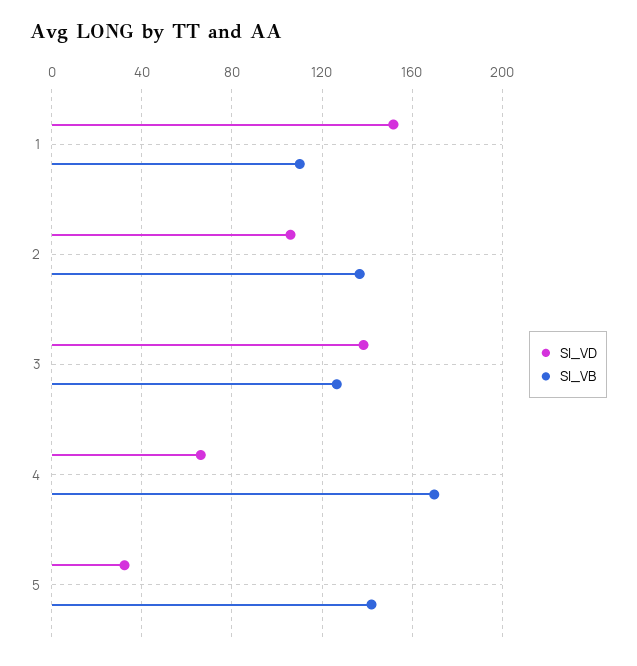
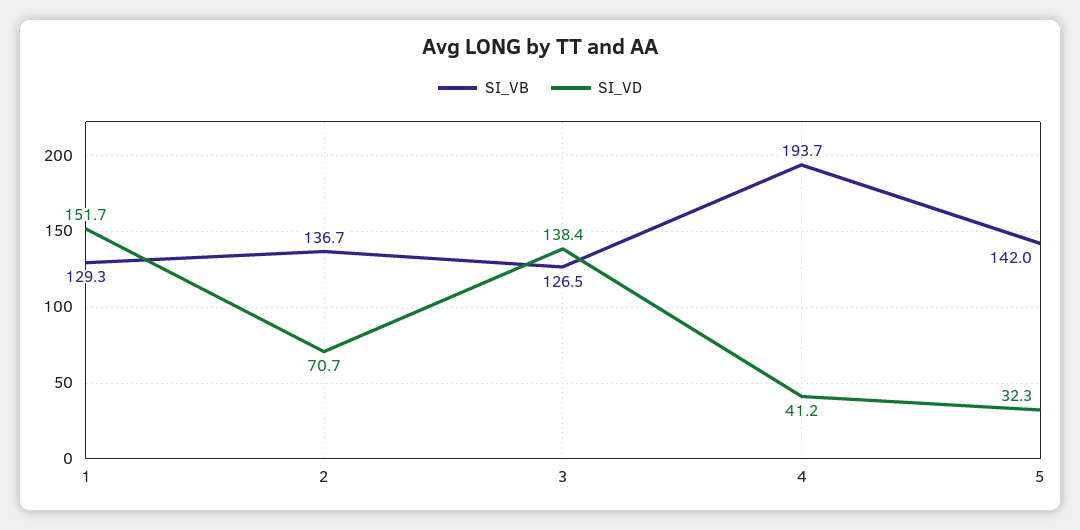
  {
    "SI_VD": {
      "1": 151.7,
-     "2": 105,
+     "2": 70.7,
      "3": 138.4,
-     "4": 65,
+     "4": 41.2,
      "5": 32.3
    },
    "SI_VB": {
-     "1": 110,
+     "1": 129.3,
      "2": 136.7,
      "3": 126.5,
-     "4": 170,
+     "4": 193.7,
      "5": 142
    }
  }

